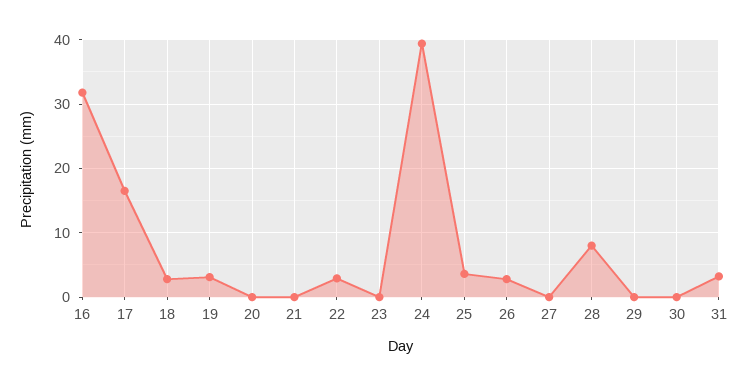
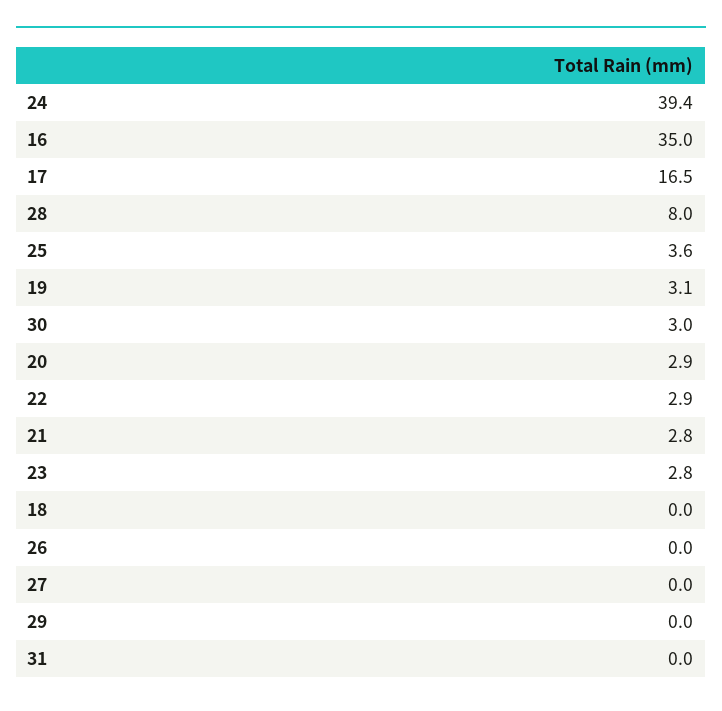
  {
-   "16": 32,
+   "16": 35,
    "17": 16.5,
-   "18": 3,
+   "18": 0,
    "19": 3.1,
-   "20": 0,
+   "20": 2.9,
-   "21": 0,
+   "21": 2.8,
    "22": 2.9,
-   "23": 0,
+   "23": 2.8,
    "24": 39.4,
    "25": 3.6,
-   "26": 3,
+   "26": 0,
    "27": 0,
    "28": 8,
    "29": 0,
-   "30": 0,
+   "30": 3,
-   "31": 3
+   "31": 0
  }

